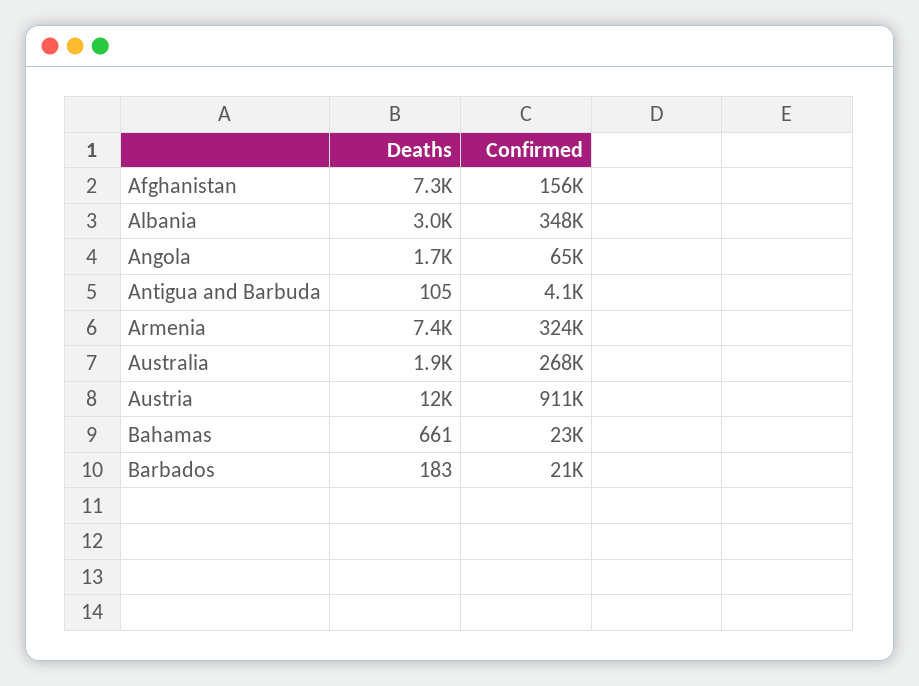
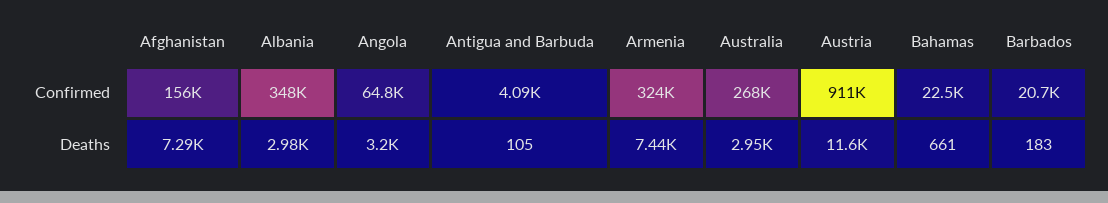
  {
    "Deaths": {
      "Afghanistan": 7290,
      "Albania": 2980,
-     "Angola": 1700,
+     "Angola": 3200,
      "Antigua and Barbuda": 105,
      "Armenia": 7440,
-     "Australia": 1900,
+     "Australia": 2950,
      "Austria": 11600,
      "Bahamas": 661,
      "Barbados": 183
    },
    "Confirmed": {
      "Afghanistan": 156000,
      "Albania": 348000,
      "Angola": 64800,
      "Antigua and Barbuda": 4090,
      "Armenia": 324000,
      "Australia": 268000,
      "Austria": 911000,
      "Bahamas": 22500,
      "Barbados": 20700
    }
  }

